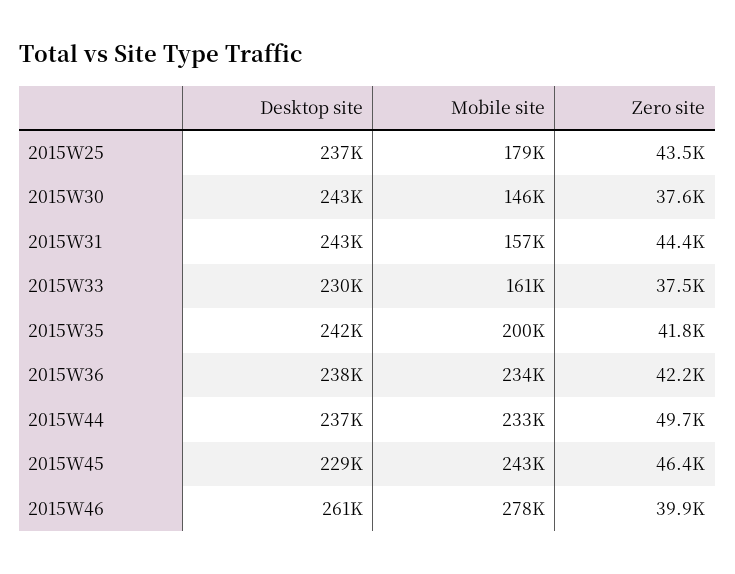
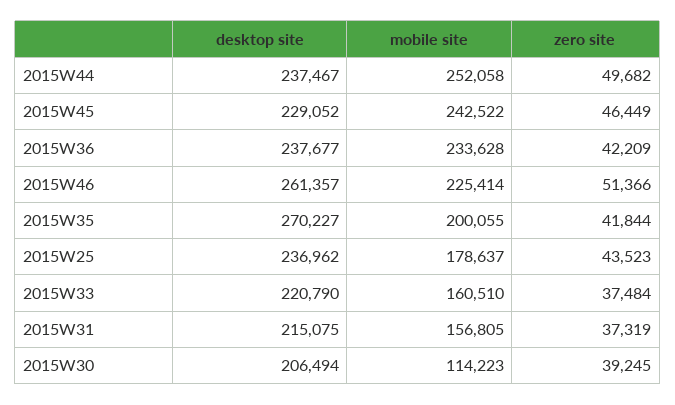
  {
    "Desktop site": {
      "2015W25": 236962,
-     "2015W30": 243000,
+     "2015W30": 206494,
-     "2015W31": 243000,
+     "2015W31": 215075,
-     "2015W33": 230000,
+     "2015W33": 220790,
-     "2015W35": 242000,
+     "2015W35": 270227,
      "2015W36": 237677,
      "2015W44": 237467,
      "2015W45": 229052,
      "2015W46": 261357
    },
    "Mobile site": {
      "2015W25": 178637,
-     "2015W30": 146000,
+     "2015W30": 114223,
      "2015W31": 156805,
      "2015W33": 160510,
      "2015W35": 200055,
      "2015W36": 233628,
-     "2015W44": 233000,
+     "2015W44": 252058,
      "2015W45": 242522,
-     "2015W46": 278000
+     "2015W46": 225414
    },
    "Zero site": {
      "2015W25": 43523,
-     "2015W30": 37600,
+     "2015W30": 39245,
-     "2015W31": 44400,
+     "2015W31": 37319,
      "2015W33": 37484,
      "2015W35": 41844,
      "2015W36": 42209,
      "2015W44": 49682,
      "2015W45": 46449,
-     "2015W46": 39900
+     "2015W46": 51366
    }
  }

